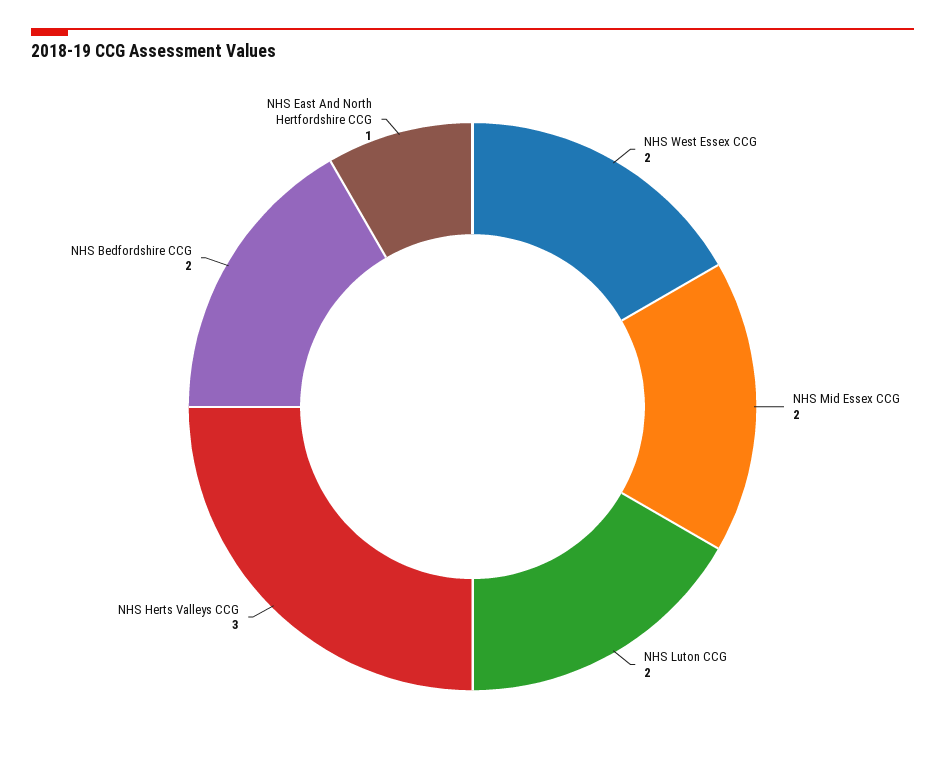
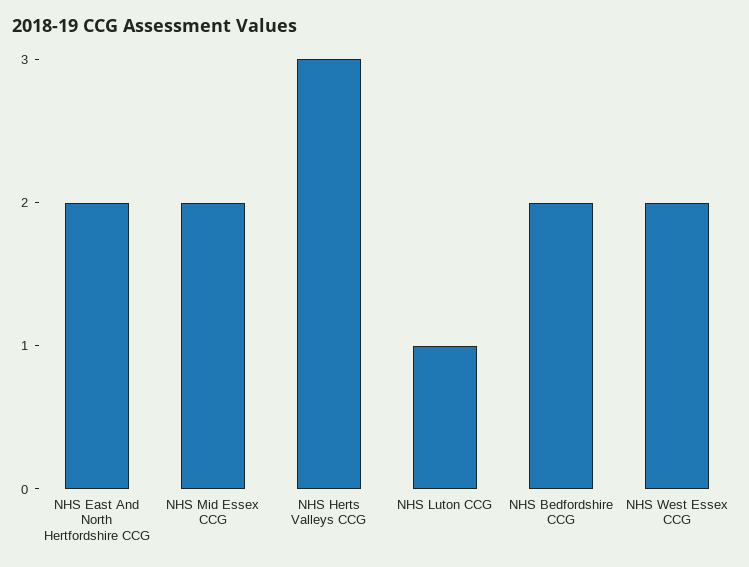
  {
    "NHS West Essex CCG": 2,
    "NHS Mid Essex CCG": 2,
-   "NHS Luton CCG": 2,
+   "NHS Luton CCG": 1,
    "NHS Herts Valleys CCG": 3,
    "NHS Bedfordshire CCG": 2,
-   "NHS East And North Hertfordshire CCG": 1
+   "NHS East And North Hertfordshire CCG": 2
  }

